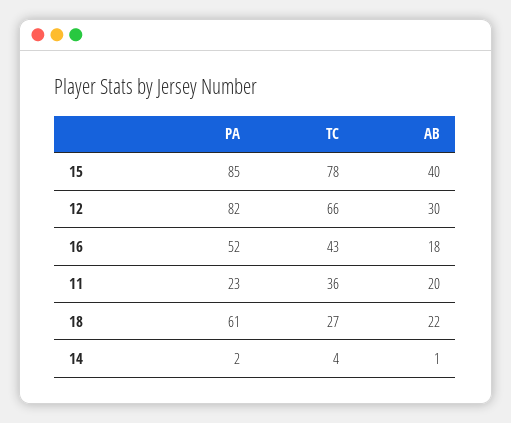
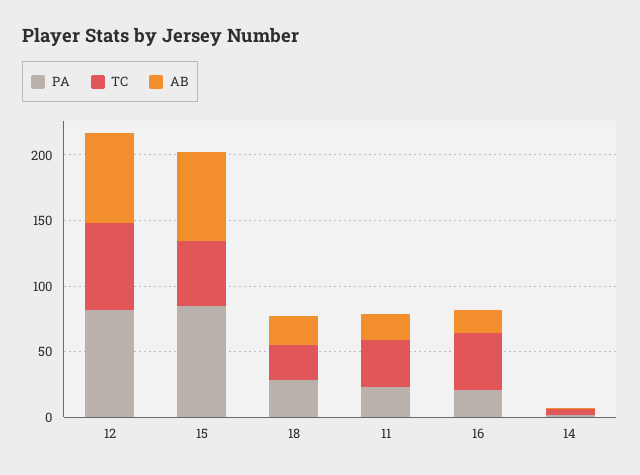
  {
    "PA": {
      "15": 85,
      "12": 82,
-     "16": 52,
+     "16": 20,
      "11": 23,
-     "18": 61,
+     "18": 30,
      "14": 2
    },
    "TC": {
-     "15": 78,
+     "15": 50,
      "12": 66,
      "16": 43,
      "11": 36,
      "18": 27,
      "14": 4
    },
    "AB": {
-     "15": 40,
+     "15": 70,
-     "12": 30,
+     "12": 70,
      "16": 18,
      "11": 20,
      "18": 22,
      "14": 1
    }
  }

